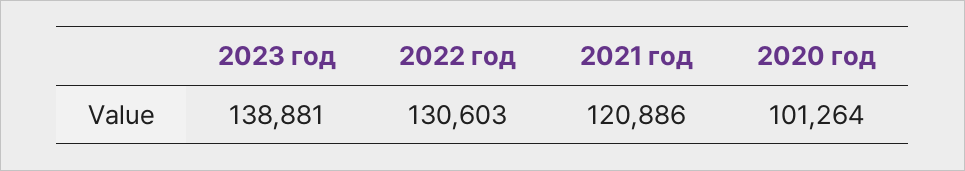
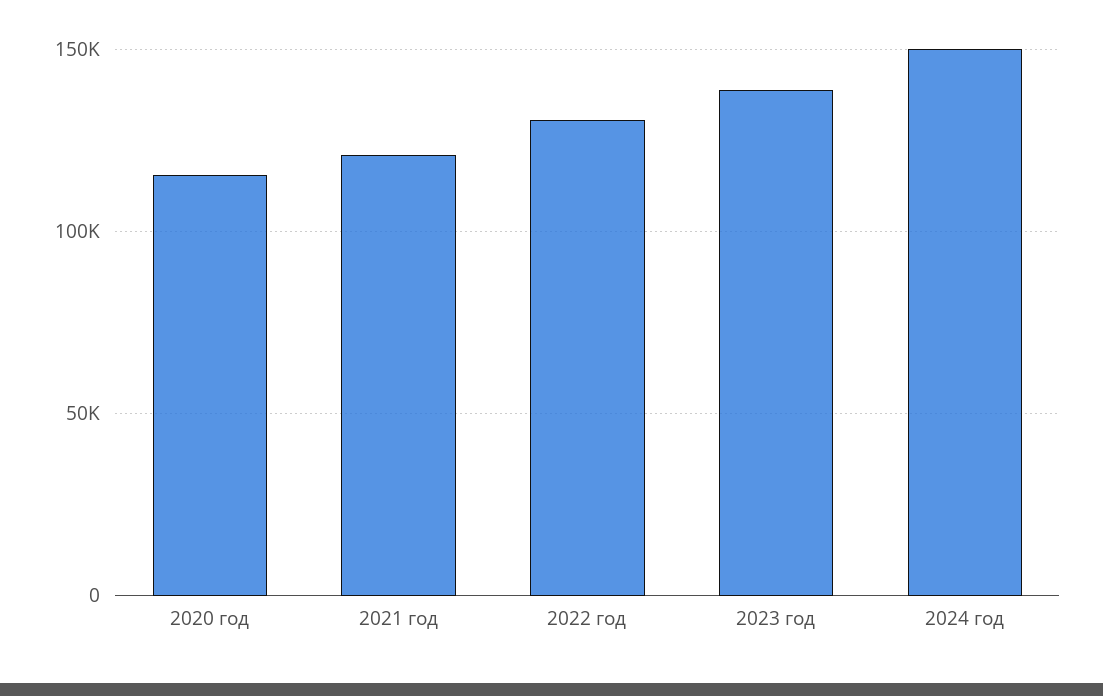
  {
    "2023 год": 138881,
    "2022 год": 130603,
    "2021 год": 120886,
-   "2020 год": 101264
+   "2020 год": 115000,
+   "2024 год": 150000
  }

